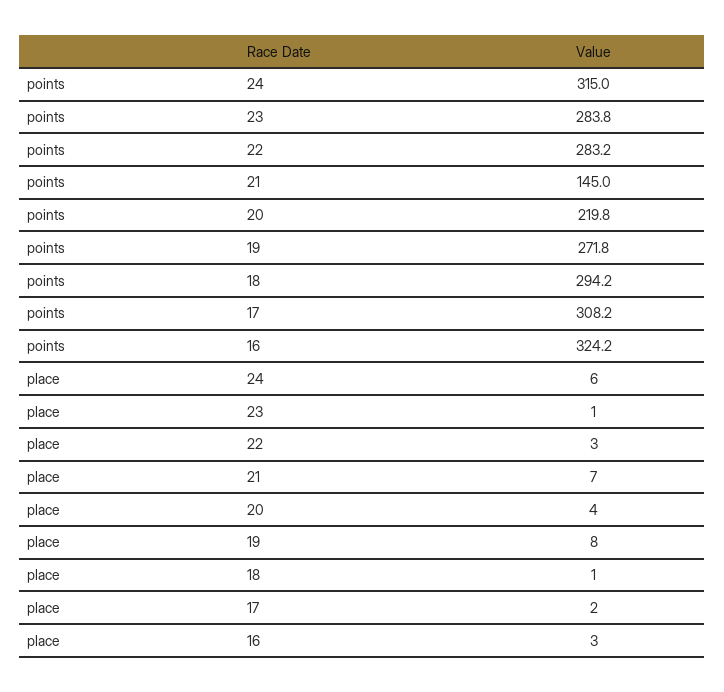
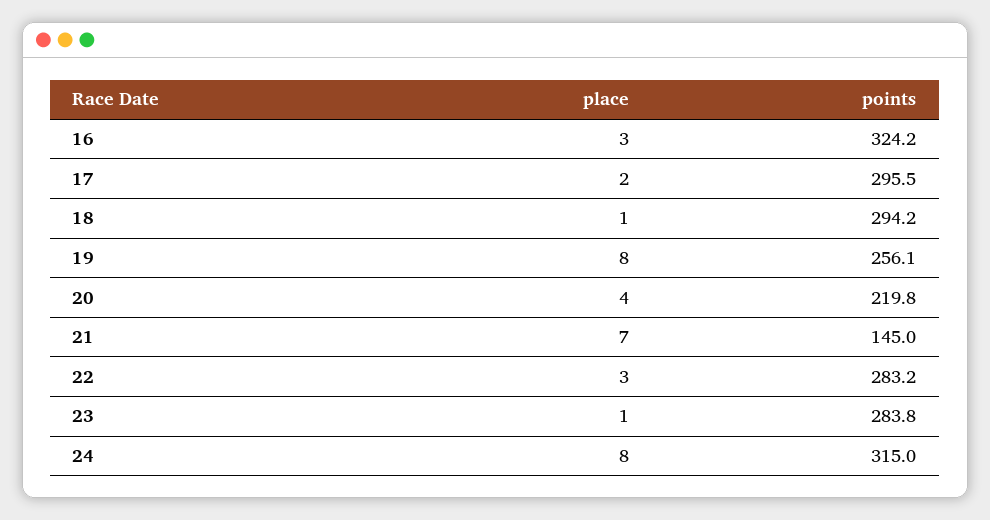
  {
    "points": {
      "24": 315,
      "23": 283.8,
      "22": 283.2,
      "21": 145,
      "20": 219.8,
-     "19": 271.8,
+     "19": 256.1,
      "18": 294.2,
-     "17": 308.2,
+     "17": 295.5,
      "16": 324.2
    },
    "place": {
-     "24": 6,
+     "24": 8,
      "23": 1,
      "22": 3,
      "21": 7,
      "20": 4,
      "19": 8,
      "18": 1,
      "17": 2,
      "16": 3
    }
  }

